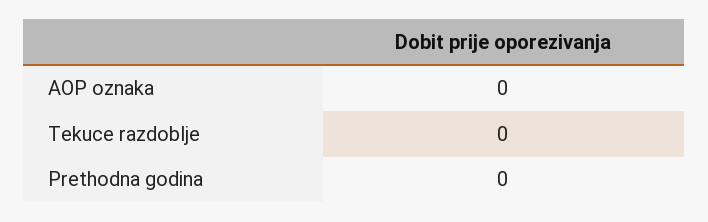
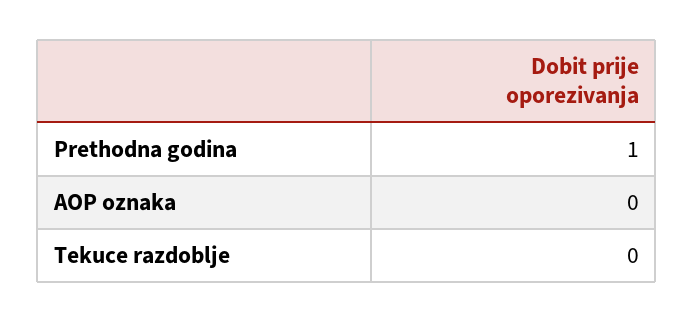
  {
    "AOP oznaka": 0,
    "Tekuce razdoblje": 0,
-   "Prethodna godina": 0
+   "Prethodna godina": 1
  }

